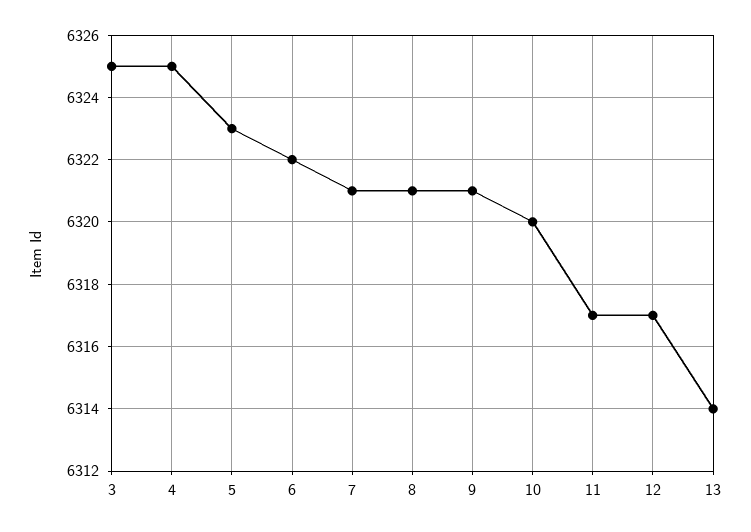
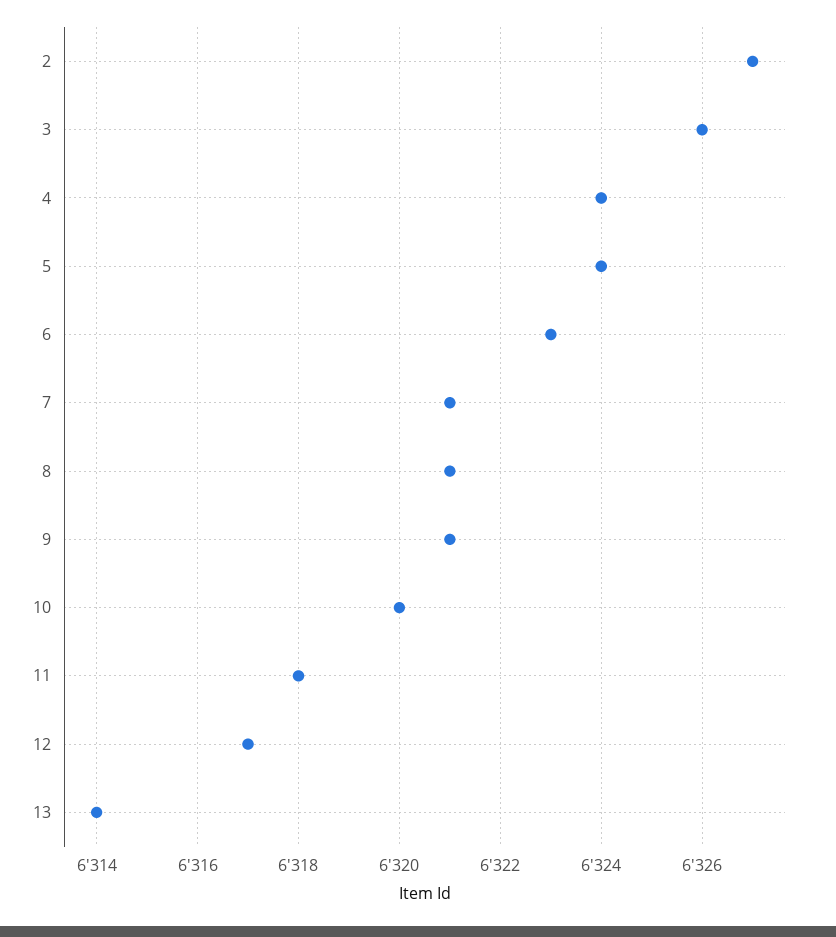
  {
-   "3": 6325,
+   "3": 6326,
-   "4": 6325,
+   "4": 6324,
-   "5": 6323,
+   "5": 6324,
-   "6": 6322,
+   "6": 6323,
    "7": 6321,
    "8": 6321,
    "9": 6321,
    "10": 6320,
-   "11": 6317,
+   "11": 6318,
    "12": 6317,
-   "13": 6314
+   "13": 6314,
+   "2": 6327
  }

